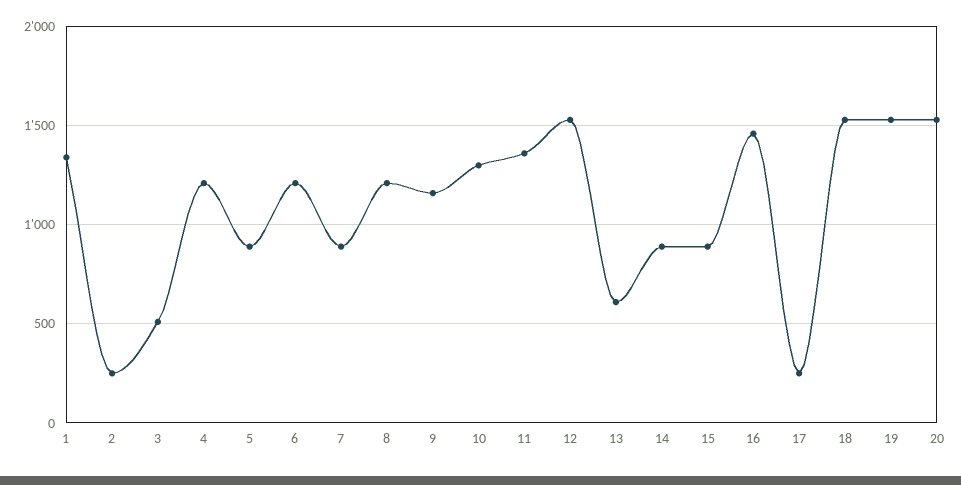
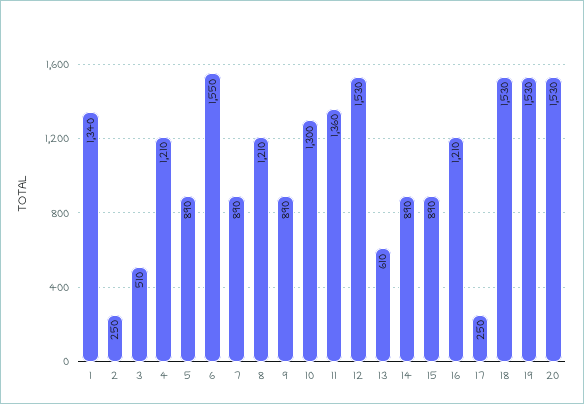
  {
    "1": 1340,
    "2": 250,
    "3": 510,
    "4": 1210,
    "5": 890,
-   "6": 1200,
+   "6": 1550,
    "7": 890,
    "8": 1210,
-   "9": 1150,
+   "9": 890,
    "10": 1300,
    "11": 1360,
    "12": 1530,
    "13": 610,
    "14": 890,
    "15": 890,
-   "16": 1450,
+   "16": 1210,
    "17": 250,
    "18": 1530,
    "19": 1530,
    "20": 1530
  }

